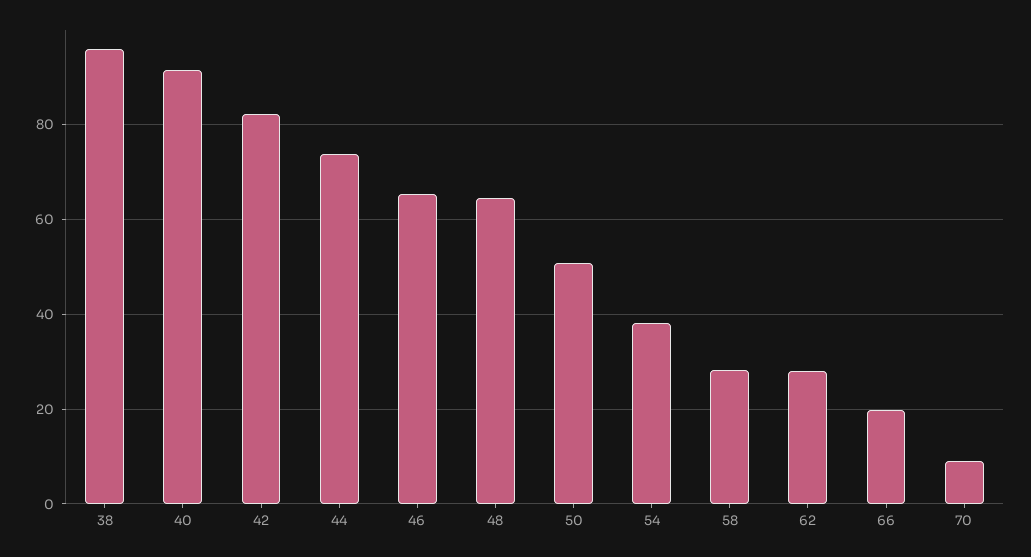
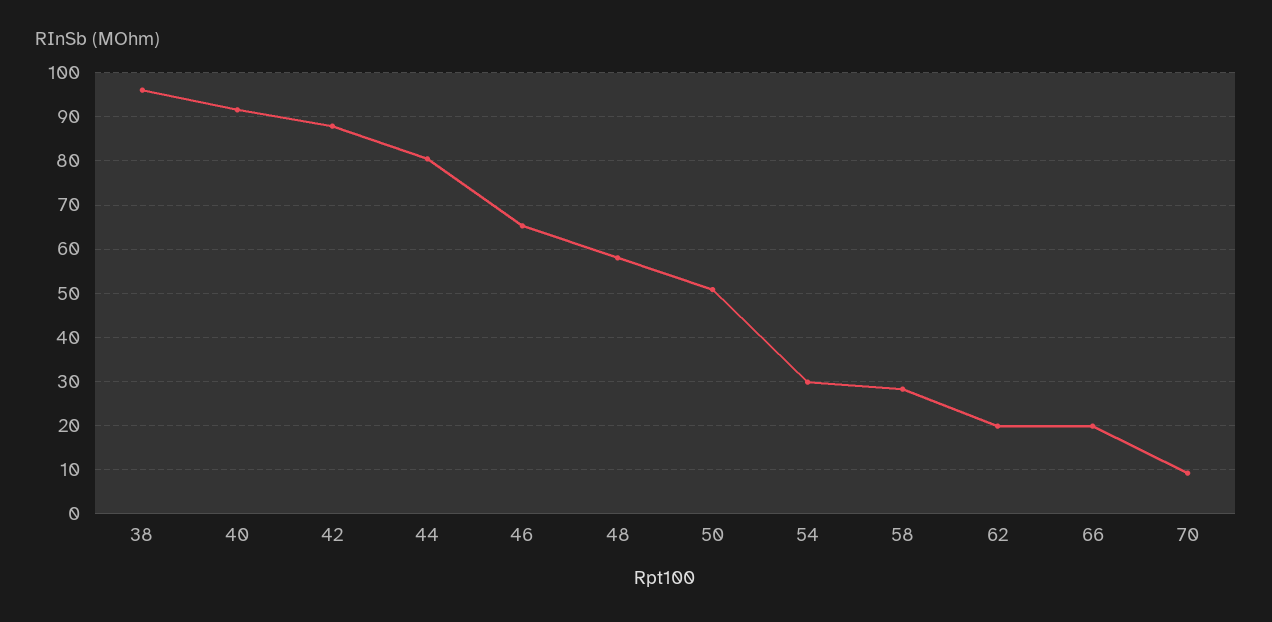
  {
    "38": 96,
    "40": 92,
-   "42": 82,
+   "42": 88,
-   "44": 74,
+   "44": 80,
    "46": 66,
-   "48": 64,
+   "48": 58,
    "50": 50,
-   "54": 38,
+   "54": 30,
    "58": 28,
-   "62": 28,
+   "62": 20,
    "66": 20,
    "70": 10
  }

